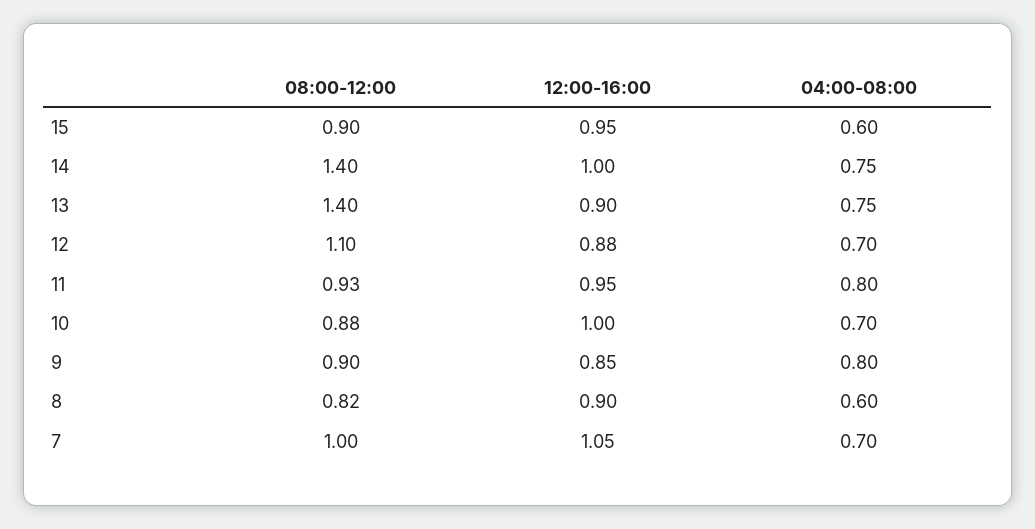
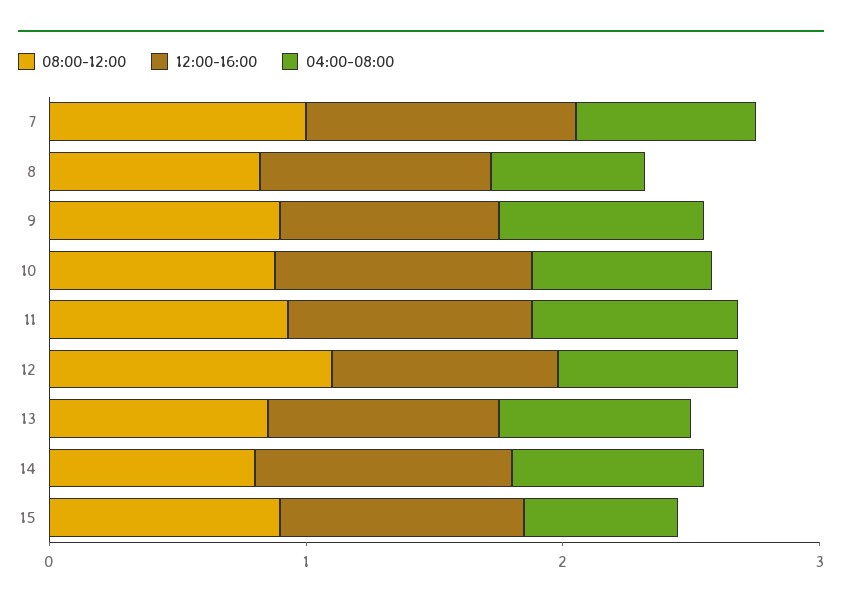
  {
    "08:00-12:00": {
      "15": 0.9,
-     "14": 1.4,
+     "14": 0.8,
-     "13": 1.4,
+     "13": 0.8,
      "12": 1.1,
      "11": 0.93,
      "10": 0.88,
      "9": 0.9,
      "8": 0.82,
      "7": 1
    },
    "12:00-16:00": {
      "15": 0.95,
      "14": 1,
      "13": 0.9,
      "12": 0.88,
      "11": 0.95,
      "10": 1,
      "9": 0.85,
      "8": 0.9,
      "7": 1.05
    },
    "04:00-08:00": {
      "15": 0.6,
      "14": 0.75,
      "13": 0.75,
      "12": 0.7,
      "11": 0.8,
      "10": 0.7,
      "9": 0.8,
      "8": 0.6,
      "7": 0.7
    }
  }

